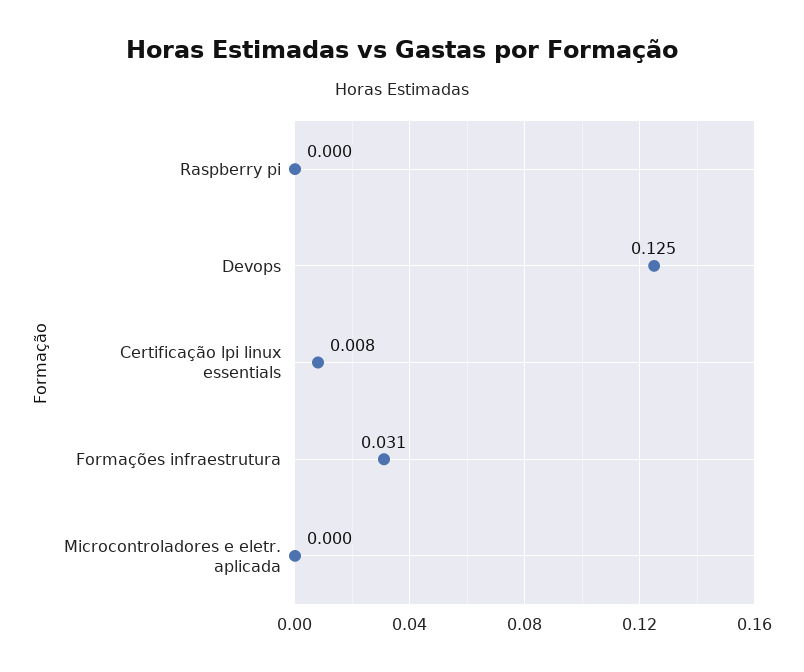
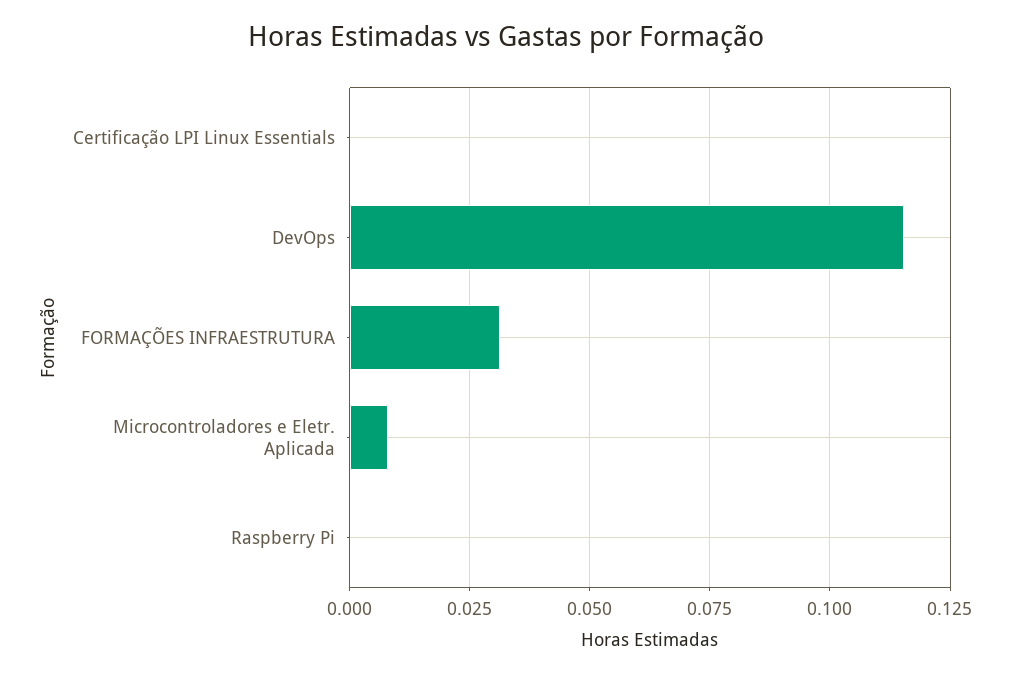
  {
    "Raspberry pi": 0,
-   "Devops": 0.125,
+   "Devops": 0.115,
-   "Certificação lpi linux essentials": 0.008,
+   "Certificação lpi linux essentials": 0,
    "Formações infraestrutura": 0.031,
-   "Microcontroladores e eletr. aplicada": 0
+   "Microcontroladores e eletr. aplicada": 0.0075
  }

